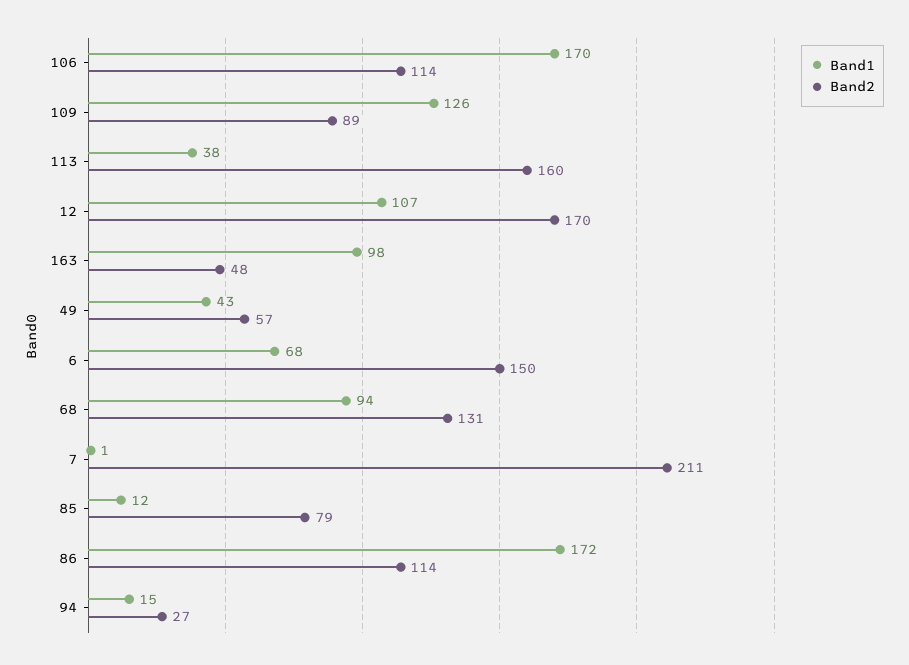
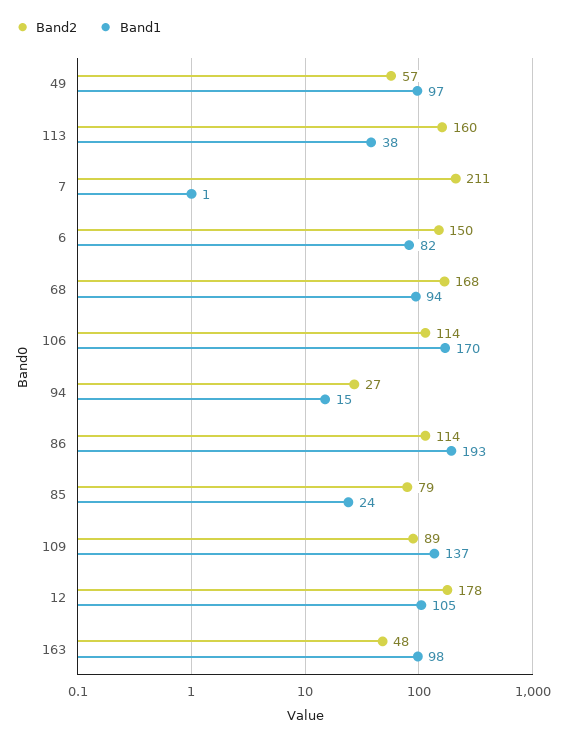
  {
    "Band1": {
      "106": 170,
-     "109": 126,
+     "109": 137,
      "113": 38,
-     "12": 107,
+     "12": 105,
      "163": 98,
-     "49": 43,
+     "49": 97,
-     "6": 68,
+     "6": 82,
      "68": 94,
      "7": 1,
-     "85": 12,
+     "85": 24,
-     "86": 172,
+     "86": 193,
      "94": 15
    },
    "Band2": {
      "106": 114,
      "109": 89,
      "113": 160,
-     "12": 170,
+     "12": 178,
      "163": 48,
      "49": 57,
      "6": 150,
-     "68": 131,
+     "68": 168,
      "7": 211,
      "85": 79,
      "86": 114,
      "94": 27
    }
  }

